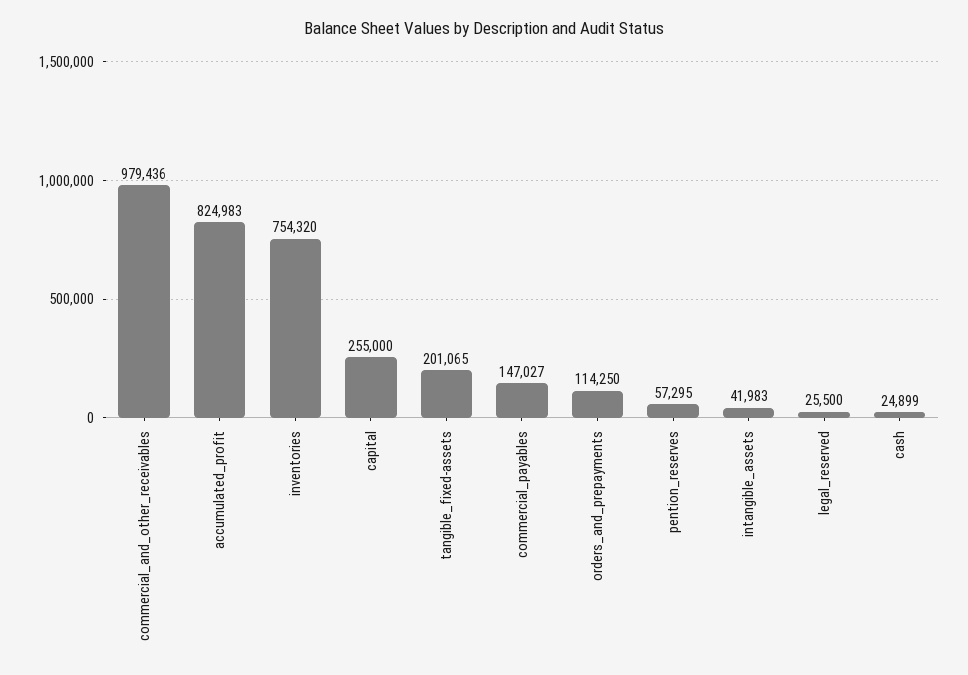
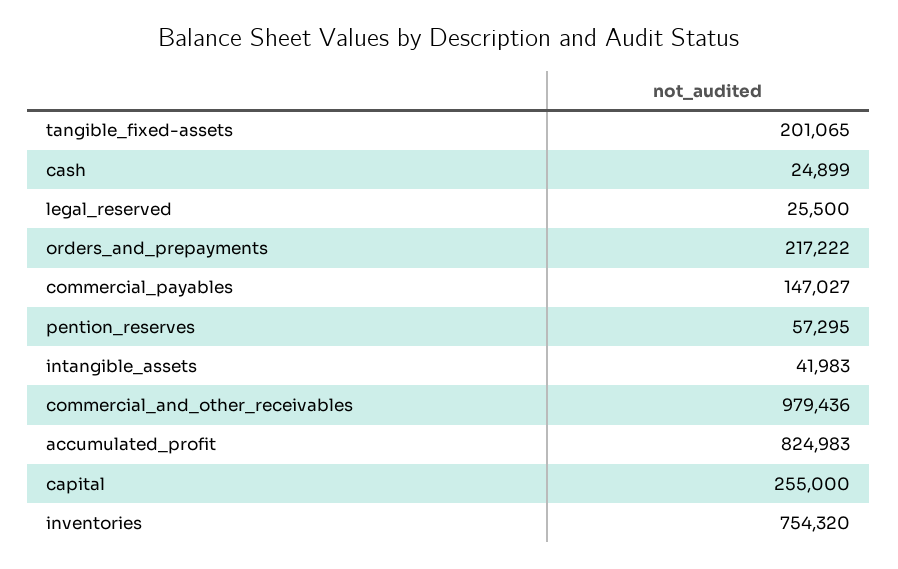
  {
    "commercial_and_other_receivables": 979436,
    "accumulated_profit": 824983,
    "inventories": 754320,
    "capital": 255000,
    "tangible_fixed-assets": 201065,
    "commercial_payables": 147027,
-   "orders_and_prepayments": 114250,
+   "orders_and_prepayments": 217222,
    "pention_reserves": 57295,
    "intangible_assets": 41983,
    "legal_reserved": 25500,
    "cash": 24899
  }

